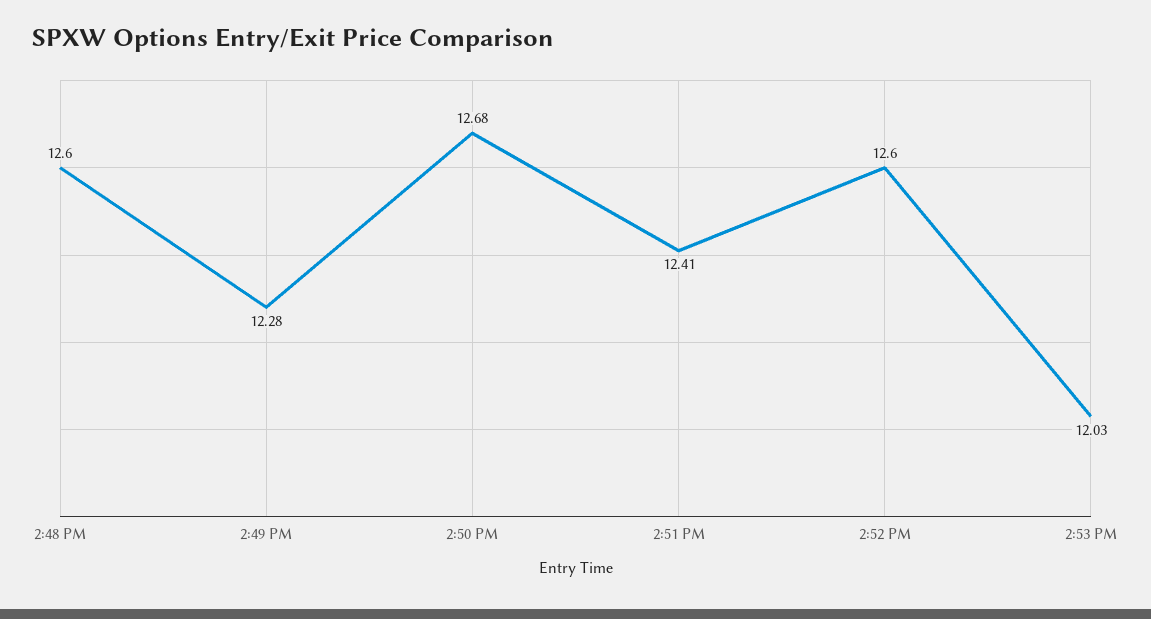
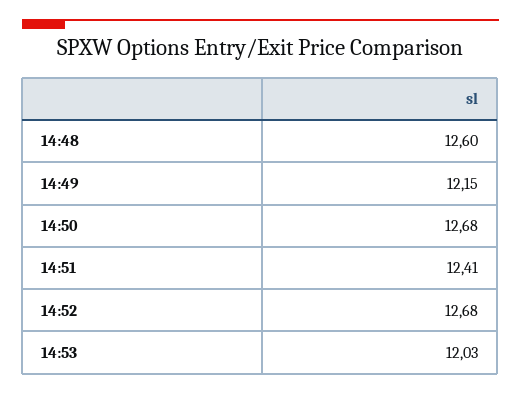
  {
    "2:48 PM": 12.6,
-   "2:49 PM": 12.28,
+   "2:49 PM": 12.15,
    "2:50 PM": 12.68,
    "2:51 PM": 12.41,
-   "2:52 PM": 12.6,
+   "2:52 PM": 12.68,
    "2:53 PM": 12.03
  }

